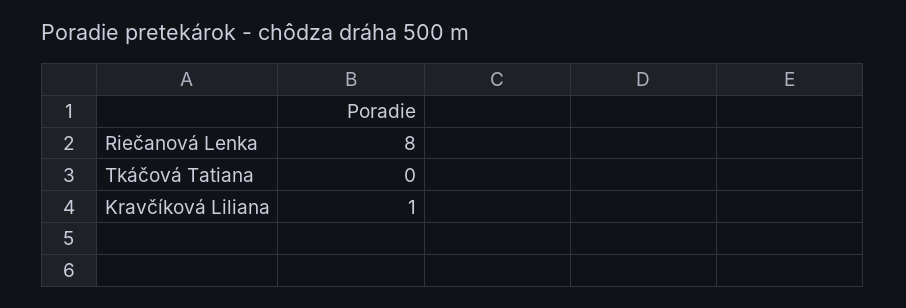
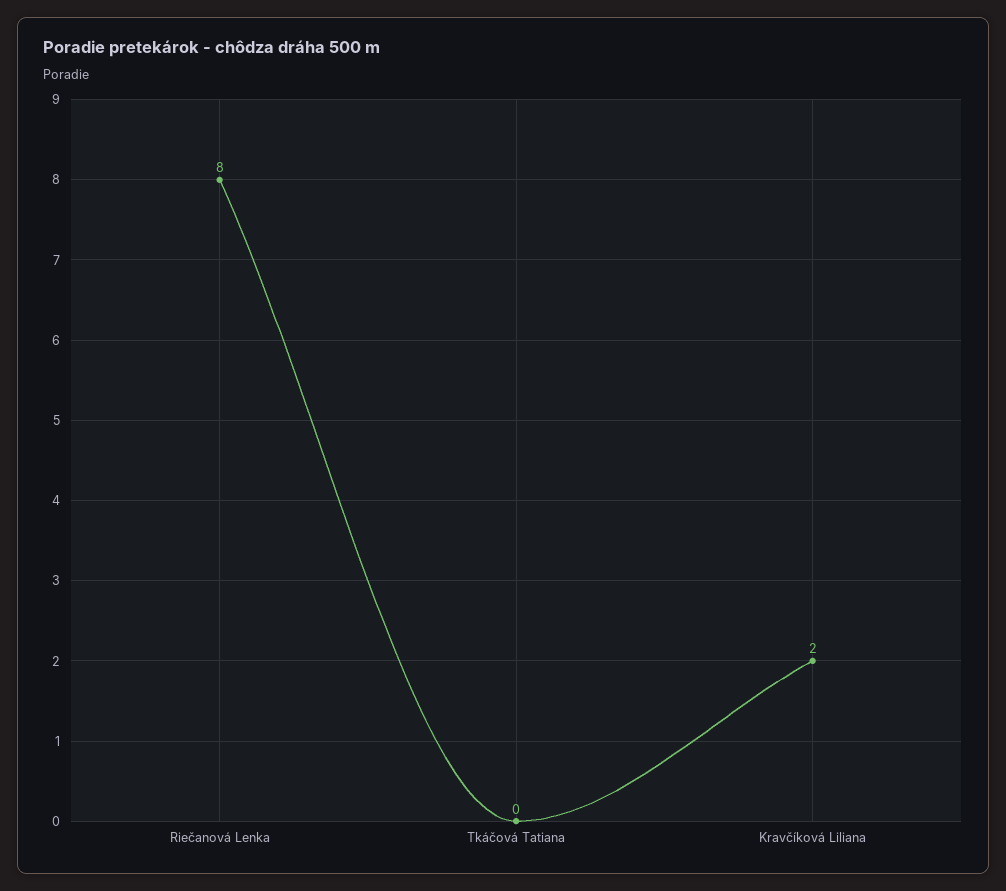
  {
    "Riečanová Lenka": 8,
    "Tkáčová Tatiana": 0,
-   "Kravčíková Liliana": 1
+   "Kravčíková Liliana": 2
  }

